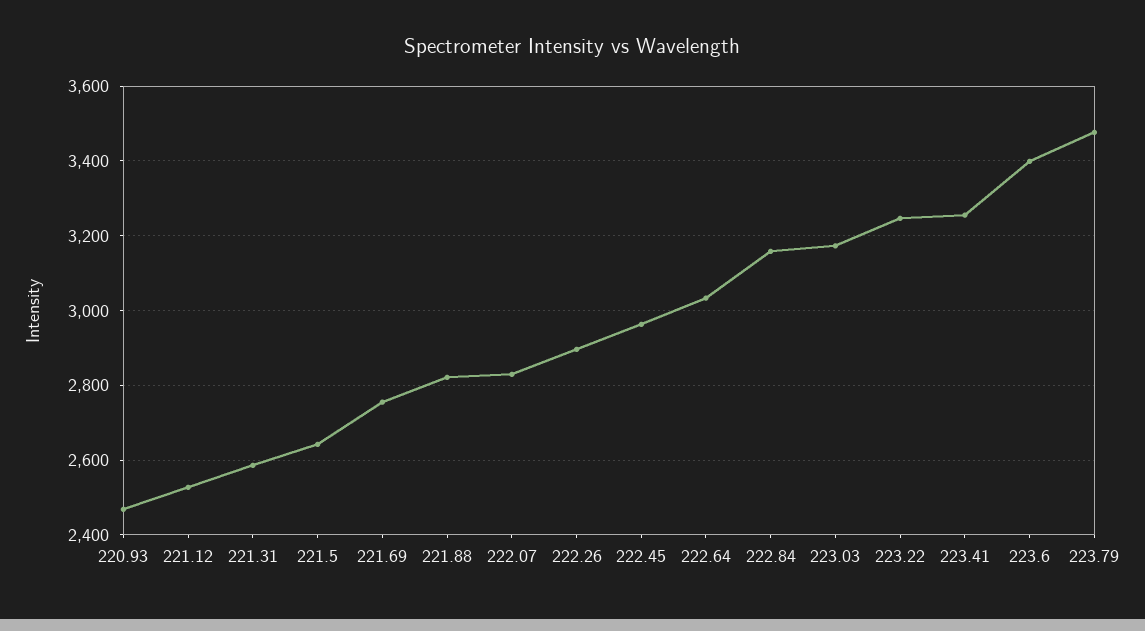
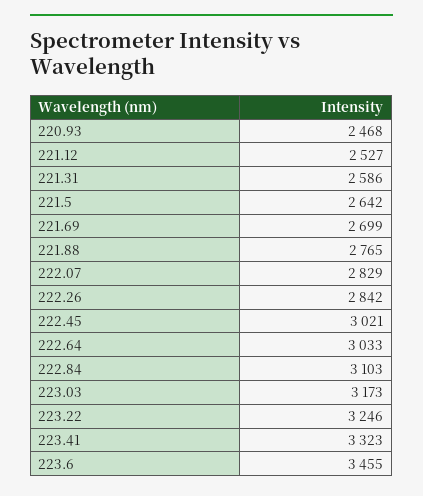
  {
    "220.93": 2468,
    "221.12": 2527,
    "221.31": 2586,
    "221.5": 2642,
-   "221.69": 2760,
+   "221.69": 2699,
-   "221.88": 2820,
+   "221.88": 2765,
    "222.07": 2829,
-   "222.26": 2900,
+   "222.26": 2842,
-   "222.45": 2960,
+   "222.45": 3021,
    "222.64": 3033,
-   "222.84": 3160,
+   "222.84": 3103,
    "223.03": 3173,
    "223.22": 3246,
-   "223.41": 3260,
+   "223.41": 3323,
-   "223.6": 3400,
+   "223.6": 3455
-   "223.79": 3480
  }

